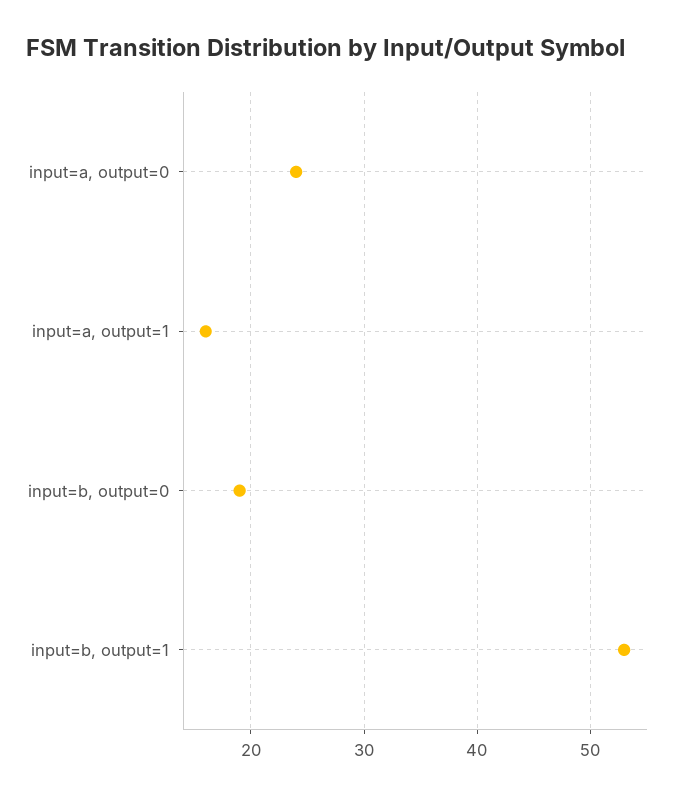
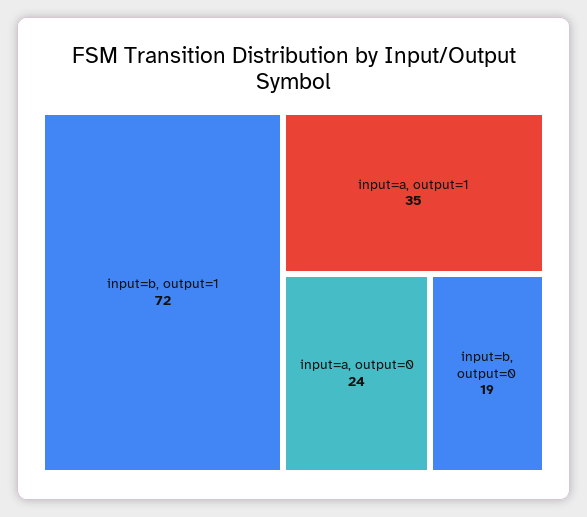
  {
    "input=a, output=0": 24,
-   "input=a, output=1": 16,
+   "input=a, output=1": 35,
    "input=b, output=0": 19,
-   "input=b, output=1": 53
+   "input=b, output=1": 72
  }

